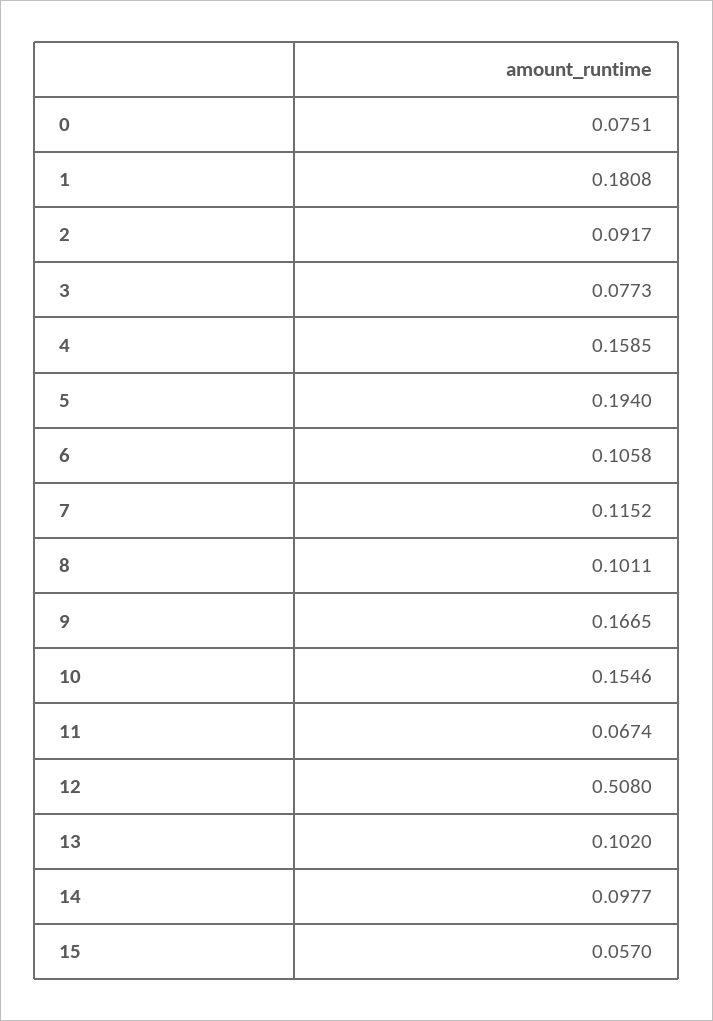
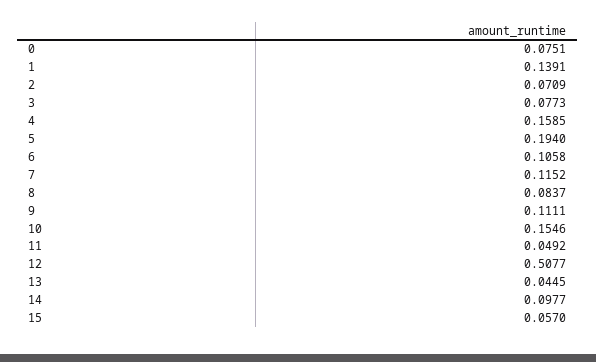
  {
    "0": 0.0751,
-   "1": 0.1808,
+   "1": 0.1391,
-   "2": 0.0917,
+   "2": 0.0709,
    "3": 0.0773,
    "4": 0.1585,
    "5": 0.194,
    "6": 0.1058,
    "7": 0.1152,
-   "8": 0.1011,
+   "8": 0.0837,
-   "9": 0.1665,
+   "9": 0.1111,
    "10": 0.1546,
-   "11": 0.0674,
+   "11": 0.0492,
-   "12": 0.508,
+   "12": 0.5077,
-   "13": 0.102,
+   "13": 0.0445,
    "14": 0.0977,
    "15": 0.057
  }

